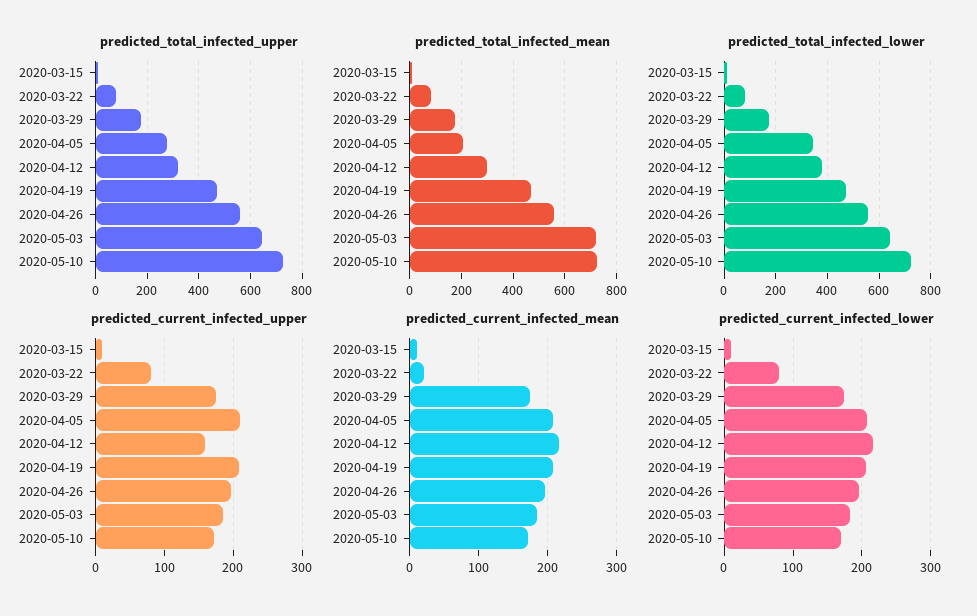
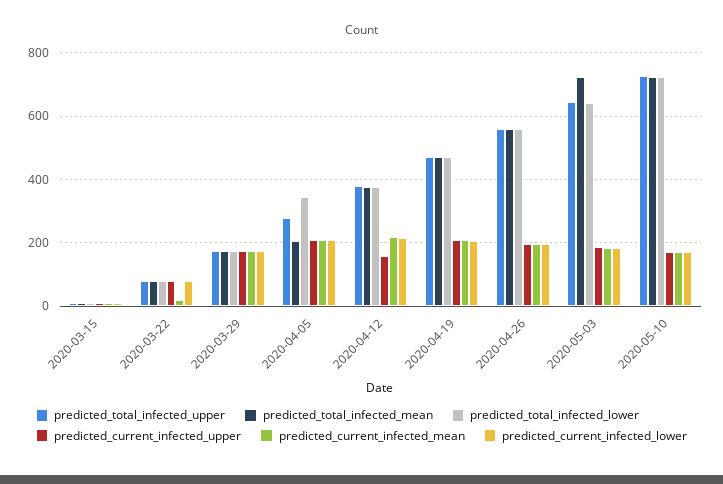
  {
    "predicted_total_infected_upper": {
      "2020-03-15": 20,
      "2020-03-22": 80,
      "2020-03-29": 180,
      "2020-04-05": 280,
-     "2020-04-12": 325,
+     "2020-04-12": 380,
      "2020-04-19": 480,
      "2020-04-26": 560,
      "2020-05-03": 640,
      "2020-05-10": 720
    },
    "predicted_total_infected_mean": {
      "2020-03-15": 20,
      "2020-03-22": 80,
      "2020-03-29": 180,
      "2020-04-05": 200,
-     "2020-04-12": 300,
+     "2020-04-12": 380,
      "2020-04-19": 480,
      "2020-04-26": 560,
      "2020-05-03": 720,
      "2020-05-10": 720
    },
    "predicted_total_infected_lower": {
      "2020-03-15": 20,
      "2020-03-22": 80,
      "2020-03-29": 180,
      "2020-04-05": 340,
      "2020-04-12": 380,
      "2020-04-19": 480,
      "2020-04-26": 560,
      "2020-05-03": 640,
      "2020-05-10": 720
    },
    "predicted_current_infected_upper": {
      "2020-03-15": 10,
      "2020-03-22": 80,
      "2020-03-29": 180,
      "2020-04-05": 210,
      "2020-04-12": 160,
      "2020-04-19": 210,
      "2020-04-26": 200,
      "2020-05-03": 190,
      "2020-05-10": 170
    },
    "predicted_current_infected_mean": {
      "2020-03-15": 10,
      "2020-03-22": 20,
      "2020-03-29": 170,
      "2020-04-05": 210,
      "2020-04-12": 220,
      "2020-04-19": 210,
      "2020-04-26": 200,
      "2020-05-03": 180,
      "2020-05-10": 170
    },
    "predicted_current_infected_lower": {
      "2020-03-15": 10,
      "2020-03-22": 80,
      "2020-03-29": 170,
      "2020-04-05": 210,
      "2020-04-12": 220,
      "2020-04-19": 210,
      "2020-04-26": 200,
      "2020-05-03": 180,
      "2020-05-10": 170
    }
  }

